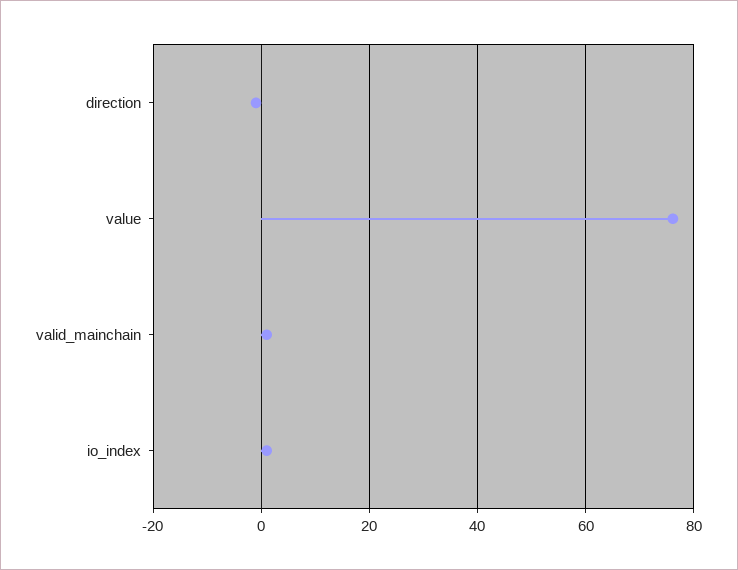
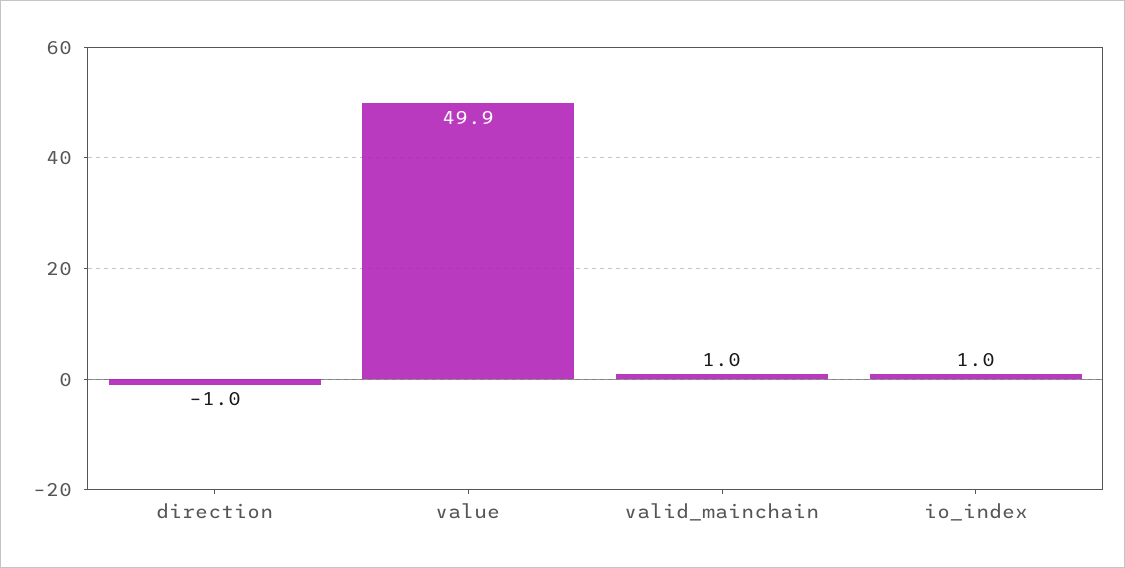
  {
    "direction": -1,
-   "value": 76,
+   "value": 49.9,
    "valid_mainchain": 1,
    "io_index": 1
  }

